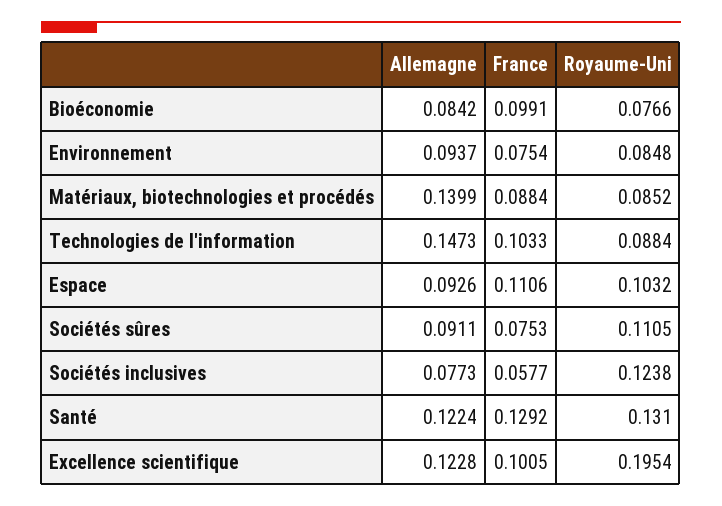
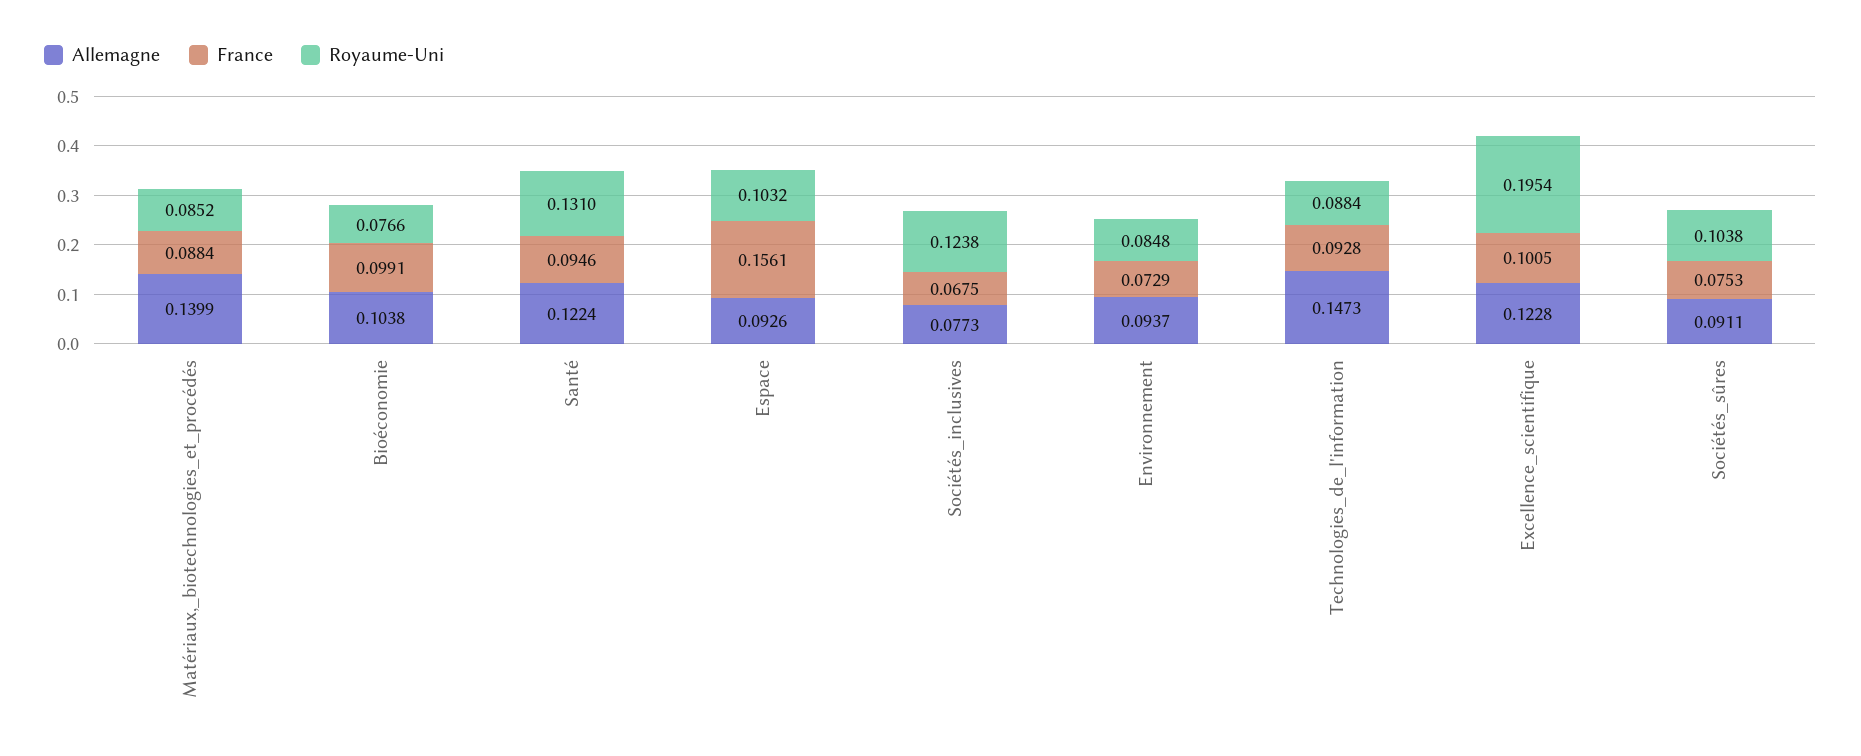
  {
    "Allemagne": {
-     "Bioéconomie": 0.0842,
+     "Bioéconomie": 0.1038,
      "Environnement": 0.0937,
      "Matériaux, biotechnologies et procédés": 0.1399,
      "Technologies de l'information": 0.1473,
      "Espace": 0.0926,
      "Sociétés sûres": 0.0911,
      "Sociétés inclusives": 0.0773,
      "Santé": 0.1224,
      "Excellence scientifique": 0.1228
    },
    "France": {
      "Bioéconomie": 0.0991,
-     "Environnement": 0.0754,
+     "Environnement": 0.0729,
      "Matériaux, biotechnologies et procédés": 0.0884,
-     "Technologies de l'information": 0.1033,
+     "Technologies de l'information": 0.0928,
-     "Espace": 0.1106,
+     "Espace": 0.1561,
      "Sociétés sûres": 0.0753,
-     "Sociétés inclusives": 0.0577,
+     "Sociétés inclusives": 0.0675,
-     "Santé": 0.1292,
+     "Santé": 0.0946,
      "Excellence scientifique": 0.1005
    },
    "Royaume-Uni": {
      "Bioéconomie": 0.0766,
      "Environnement": 0.0848,
      "Matériaux, biotechnologies et procédés": 0.0852,
      "Technologies de l'information": 0.0884,
      "Espace": 0.1032,
-     "Sociétés sûres": 0.1105,
+     "Sociétés sûres": 0.1038,
      "Sociétés inclusives": 0.1238,
      "Santé": 0.131,
      "Excellence scientifique": 0.1954
    }
  }

